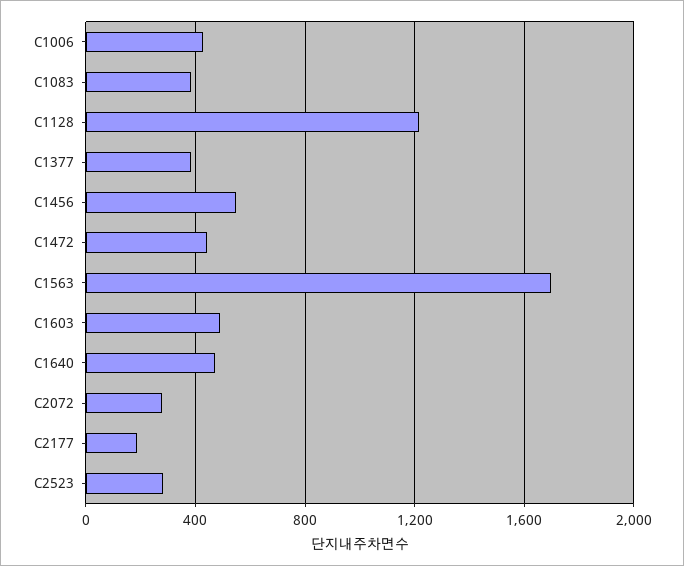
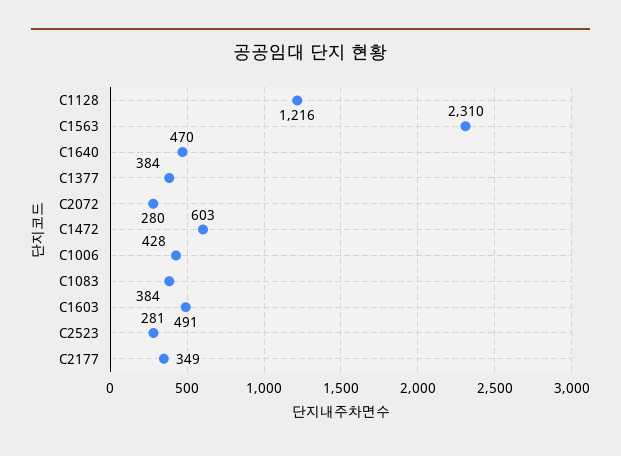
  {
    "C1006": 428,
    "C1083": 384,
    "C1128": 1216,
    "C1377": 384,
-   "C1456": 550,
-   "C1472": 450,
+   "C1472": 603,
-   "C1563": 1700,
+   "C1563": 2310,
    "C1603": 491,
    "C1640": 470,
    "C2072": 280,
-   "C2177": 200,
+   "C2177": 349,
    "C2523": 281
  }

